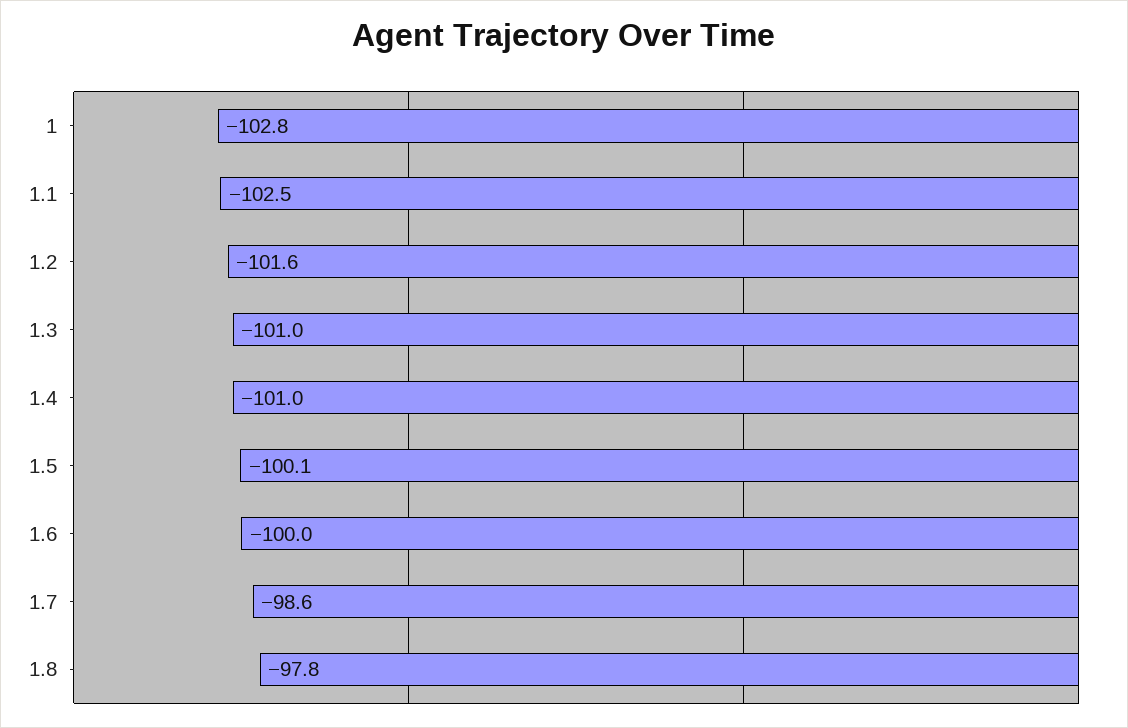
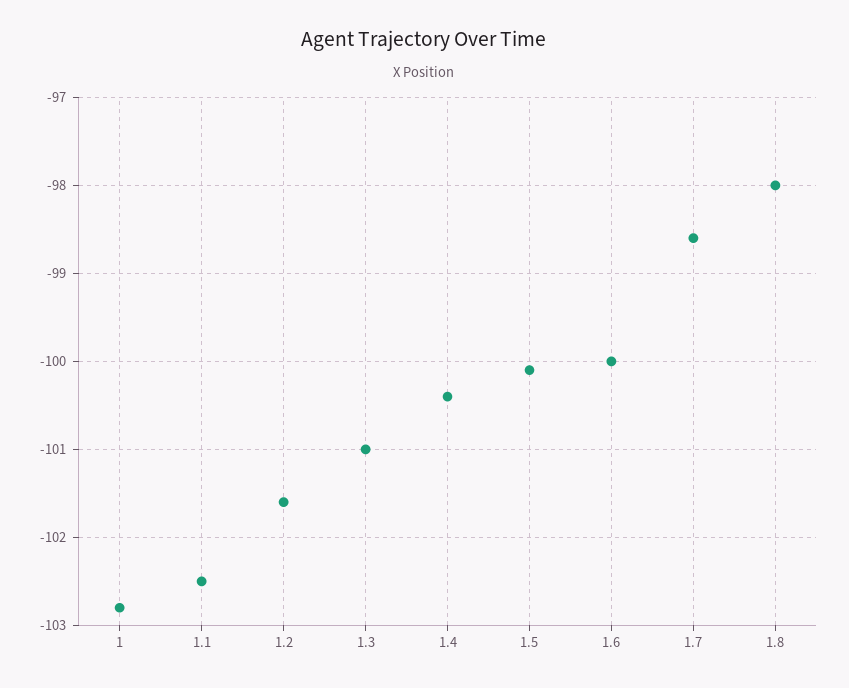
  {
    "1": -102.8,
    "1.1": -102.5,
    "1.2": -101.6,
    "1.3": -101,
-   "1.4": -101,
+   "1.4": -100.4,
    "1.5": -100.1,
    "1.6": -100,
    "1.7": -98.6,
-   "1.8": -97.8
+   "1.8": -98
  }

